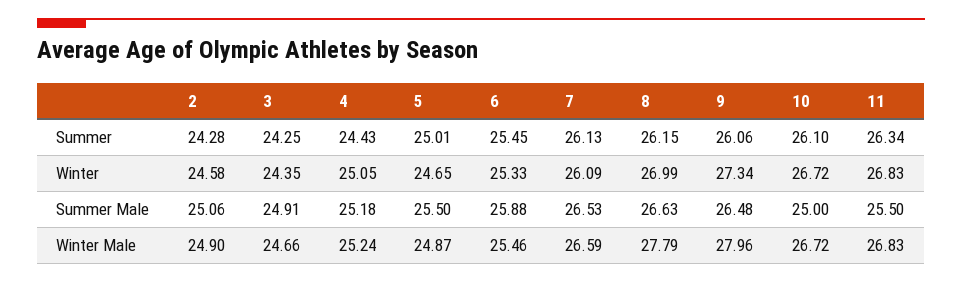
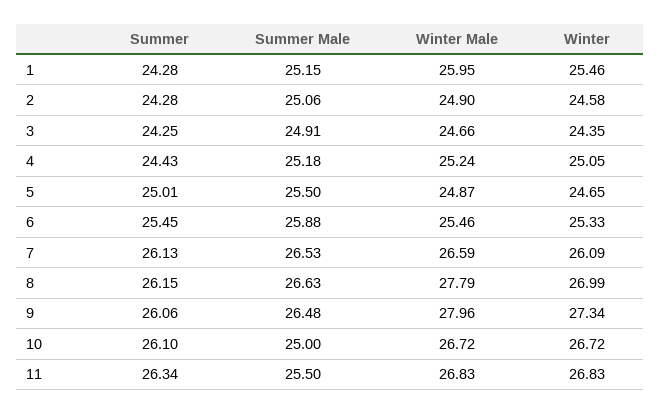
  {
    "2": {
      "Summer": 24.28,
      "Winter": 24.58,
      "Summer Male": 25.06,
      "Winter Male": 24.9
    },
    "3": {
      "Summer": 24.25,
      "Winter": 24.35,
      "Summer Male": 24.91,
      "Winter Male": 24.66
    },
    "4": {
      "Summer": 24.43,
      "Winter": 25.05,
      "Summer Male": 25.18,
      "Winter Male": 25.24
    },
    "5": {
      "Summer": 25.01,
      "Winter": 24.65,
      "Summer Male": 25.5,
      "Winter Male": 24.87
    },
    "6": {
      "Summer": 25.45,
      "Winter": 25.33,
      "Summer Male": 25.88,
      "Winter Male": 25.46
    },
    "7": {
      "Summer": 26.13,
      "Winter": 26.09,
      "Summer Male": 26.53,
      "Winter Male": 26.59
    },
    "8": {
      "Summer": 26.15,
      "Winter": 26.99,
      "Summer Male": 26.63,
      "Winter Male": 27.79
    },
    "9": {
      "Summer": 26.06,
      "Winter": 27.34,
      "Summer Male": 26.48,
      "Winter Male": 27.96
    },
    "10": {
      "Summer": 26.1,
      "Winter": 26.72,
      "Summer Male": 25,
      "Winter Male": 26.72
    },
    "11": {
      "Summer": 26.34,
      "Winter": 26.83,
      "Summer Male": 25.5,
      "Winter Male": 26.83
-   }
+   },
+   "1": {
+     "Summer": 24.28,
+     "Summer Male": 25.15,
+     "Winter Male": 25.95,
+     "Winter": 25.46
+   }
  }

